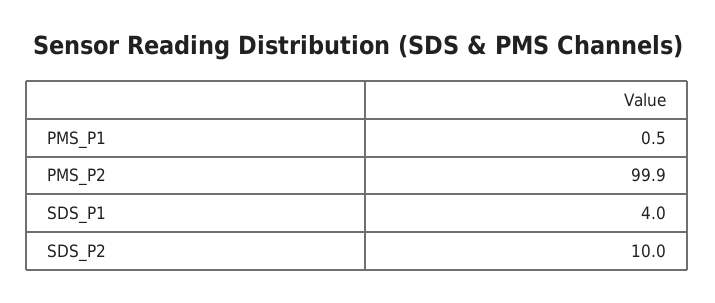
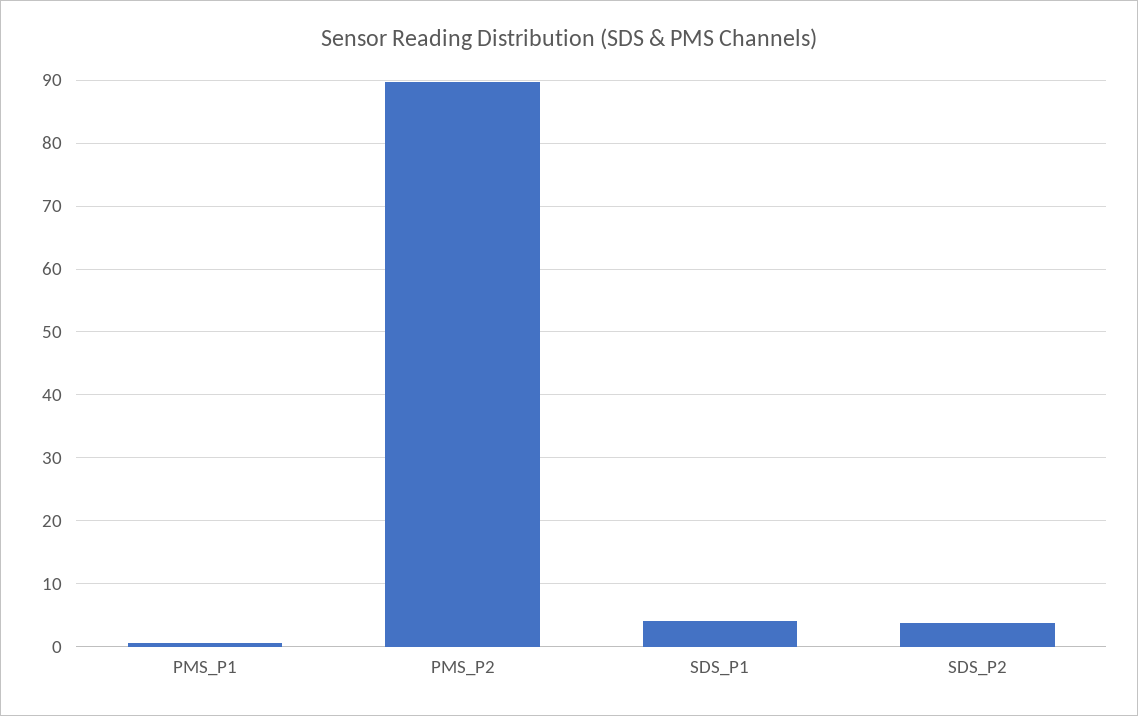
  {
    "PMS_P1": 0.5,
-   "PMS_P2": 99.9,
+   "PMS_P2": 90,
    "SDS_P1": 4,
-   "SDS_P2": 10
+   "SDS_P2": 4
  }

